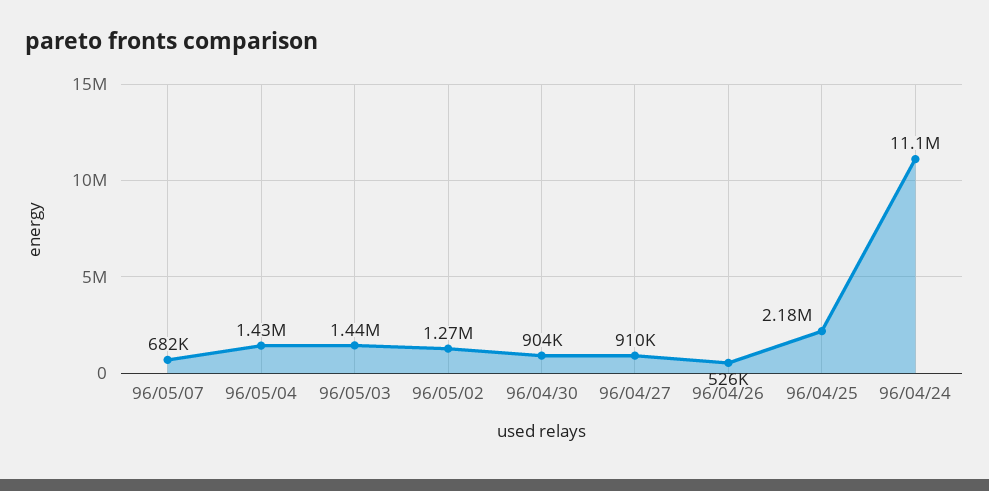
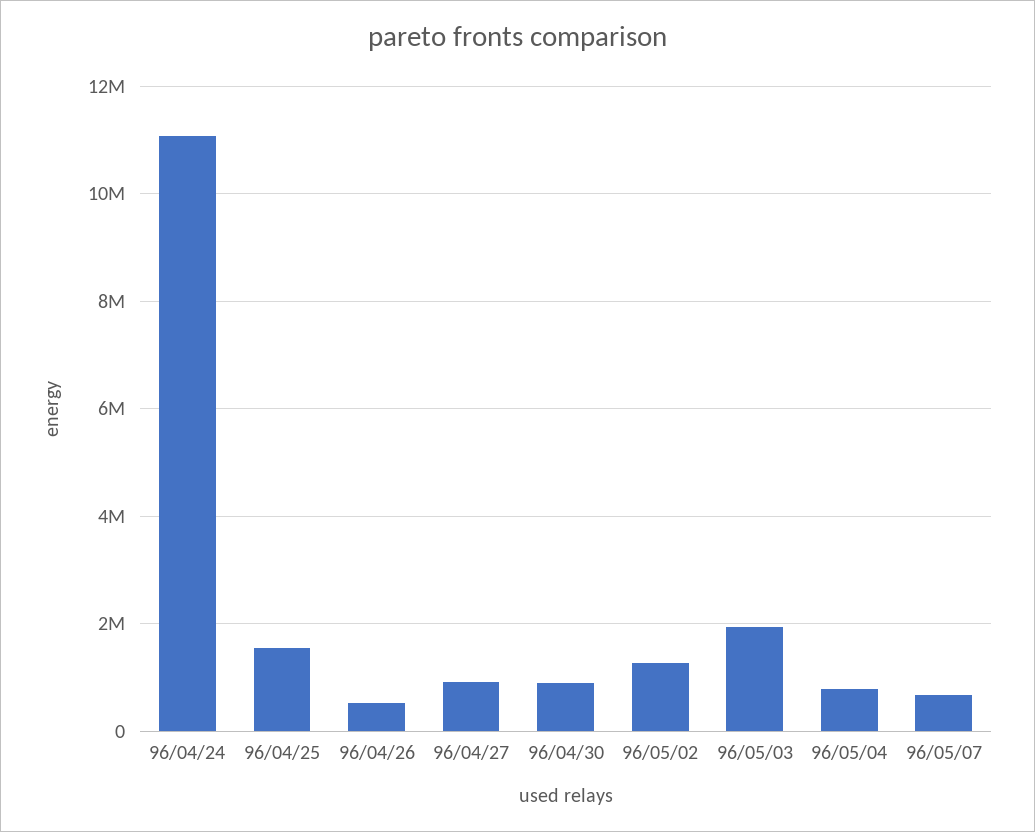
  {
    "96/05/07": 682000,
-   "96/05/04": 1430000,
+   "96/05/04": 800000,
-   "96/05/03": 1440000,
+   "96/05/03": 2000000,
    "96/05/02": 1270000,
    "96/04/30": 904000,
    "96/04/27": 910000,
    "96/04/26": 526000,
-   "96/04/25": 2180000,
+   "96/04/25": 1600000,
    "96/04/24": 11100000
  }

